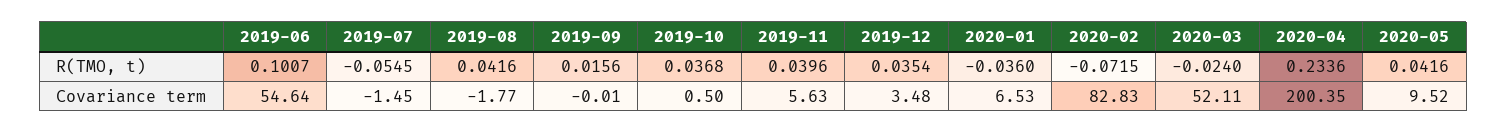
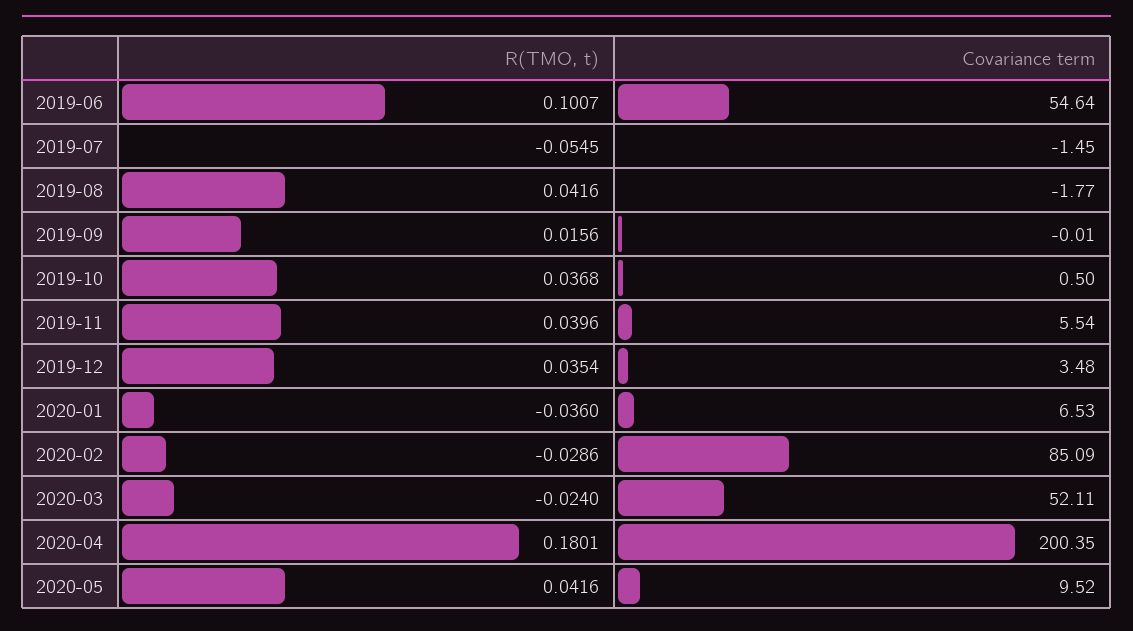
  {
    "2019-06": {
      "R(TMO, t)": 0.1007,
      "Covariance term": 54.64
    },
    "2019-07": {
      "R(TMO, t)": -0.0545,
      "Covariance term": -1.45
    },
    "2019-08": {
      "R(TMO, t)": 0.0416,
      "Covariance term": -1.77
    },
    "2019-09": {
      "R(TMO, t)": 0.0156,
      "Covariance term": -0.01
    },
    "2019-10": {
      "R(TMO, t)": 0.0368,
      "Covariance term": 0.5
    },
    "2019-11": {
      "R(TMO, t)": 0.0396,
-     "Covariance term": 5.63
+     "Covariance term": 5.54
    },
    "2019-12": {
      "R(TMO, t)": 0.0354,
      "Covariance term": 3.48
    },
    "2020-01": {
      "R(TMO, t)": -0.036,
      "Covariance term": 6.53
    },
    "2020-02": {
-     "R(TMO, t)": -0.0715,
+     "R(TMO, t)": -0.0286,
-     "Covariance term": 82.83
+     "Covariance term": 85.09
    },
    "2020-03": {
      "R(TMO, t)": -0.024,
      "Covariance term": 52.11
    },
    "2020-04": {
-     "R(TMO, t)": 0.2336,
+     "R(TMO, t)": 0.1801,
      "Covariance term": 200.35
    },
    "2020-05": {
      "R(TMO, t)": 0.0416,
      "Covariance term": 9.52
    }
  }

